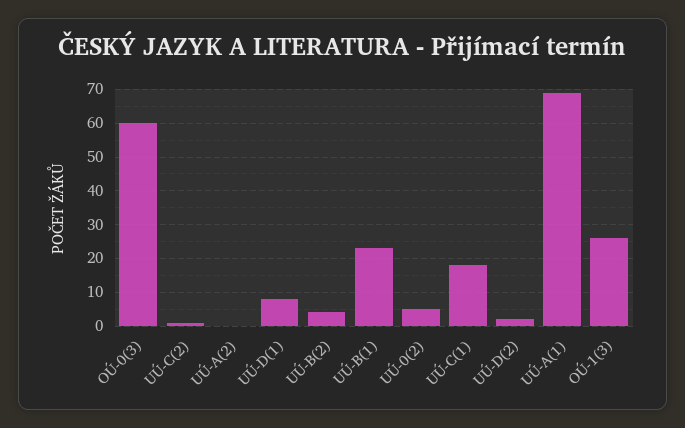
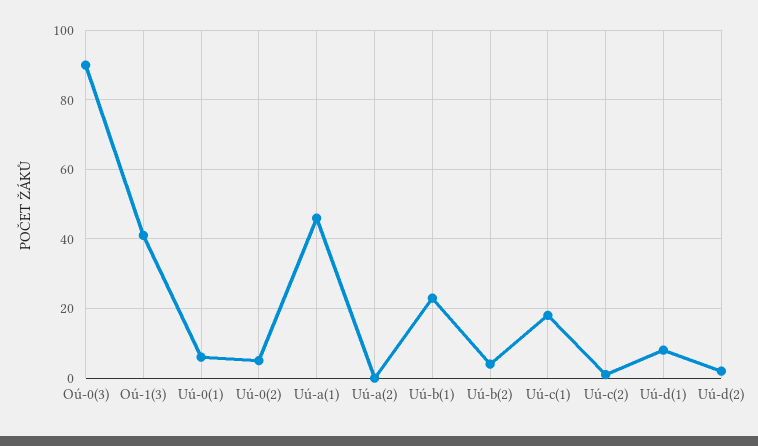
  {
-   "OÚ-0(3)": 60,
+   "OÚ-0(3)": 90,
    "UÚ-C(2)": 0,
    "UÚ-A(2)": 0,
    "UÚ-D(1)": 10,
    "UÚ-B(2)": 5,
    "UÚ-B(1)": 25,
    "UÚ-0(2)": 5,
    "UÚ-C(1)": 20,
    "UÚ-D(2)": 0,
-   "UÚ-A(1)": 70,
+   "UÚ-A(1)": 45,
-   "OÚ-1(3)": 25
+   "OÚ-1(3)": 40,
+   "Uú-0(1)": 5
  }

